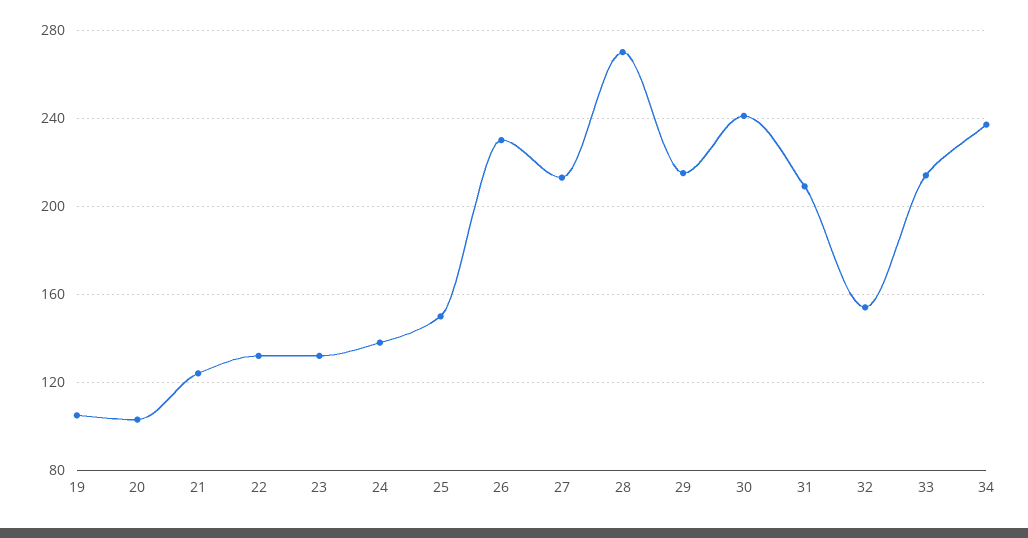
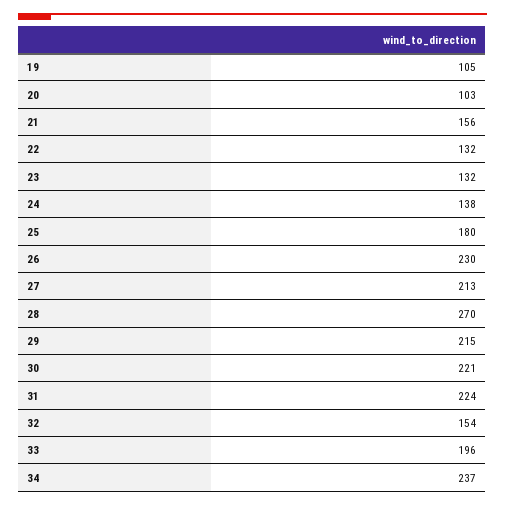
  {
    "19": 105,
    "20": 103,
-   "21": 125,
+   "21": 156,
    "22": 132,
    "23": 132,
    "24": 138,
-   "25": 150,
+   "25": 180,
    "26": 230,
    "27": 213,
    "28": 270,
    "29": 215,
-   "30": 240,
+   "30": 221,
-   "31": 210,
+   "31": 224,
    "32": 154,
-   "33": 215,
+   "33": 196,
    "34": 237
  }

